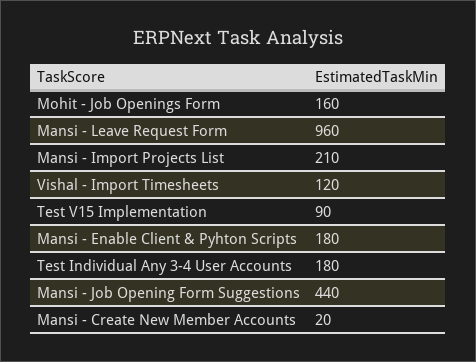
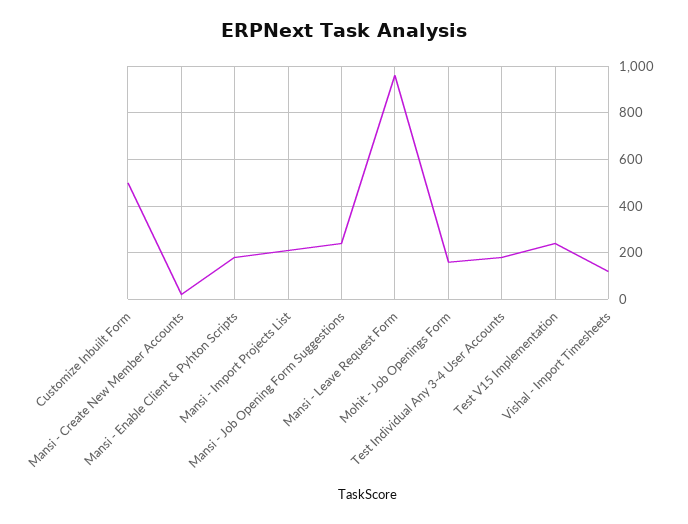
  {
    "Mohit - Job Openings Form": 160,
    "Mansi - Leave Request Form": 960,
    "Mansi - Import Projects List": 210,
    "Vishal - Import Timesheets": 120,
-   "Test V15 Implementation": 90,
+   "Test V15 Implementation": 250,
    "Mansi - Enable Client & Pyhton Scripts": 180,
    "Test Individual Any 3-4 User Accounts": 180,
-   "Mansi - Job Opening Form Suggestions": 440,
+   "Mansi - Job Opening Form Suggestions": 250,
-   "Mansi - Create New Member Accounts": 20
+   "Mansi - Create New Member Accounts": 20,
+   "Customize Inbuilt Form": 500
  }

